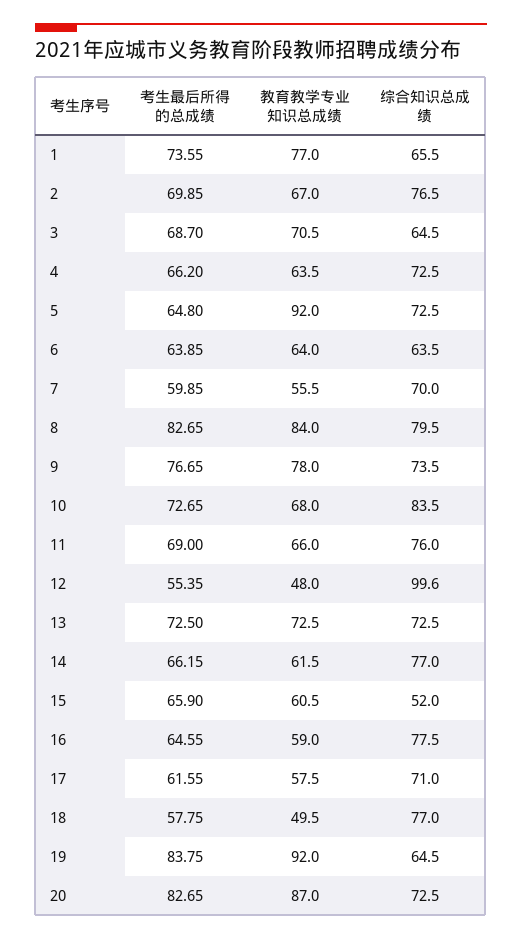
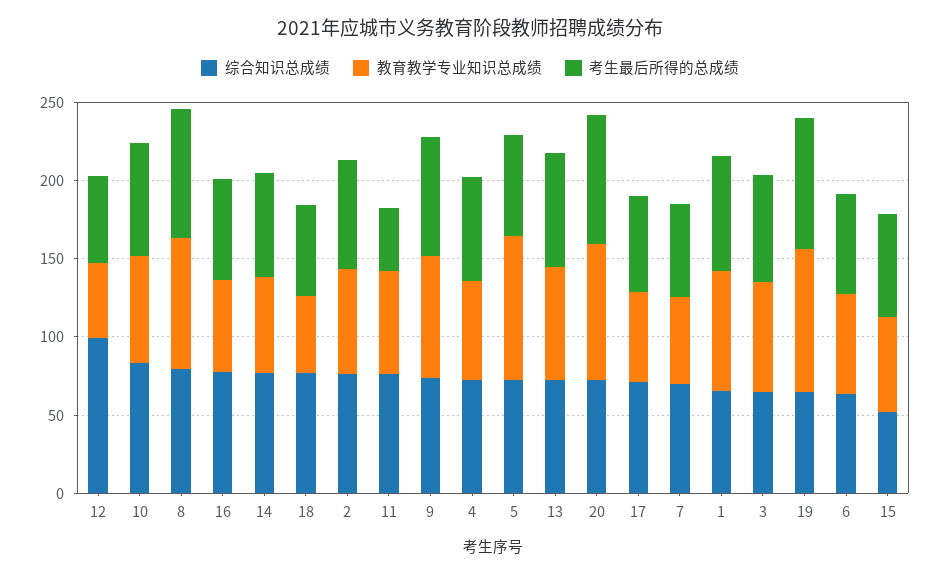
  {
    "考生最后所得的总成绩": {
      "1": 73.55,
      "2": 69.85,
      "3": 68.7,
      "4": 66.2,
      "5": 64.8,
      "6": 63.85,
      "7": 59.85,
      "8": 82.65,
      "9": 76.65,
      "10": 72.65,
-     "11": 69,
+     "11": 40,
      "12": 55.35,
      "13": 72.5,
      "14": 66.15,
      "15": 65.9,
      "16": 64.55,
      "17": 61.55,
      "18": 57.75,
      "19": 83.75,
      "20": 82.65
    },
    "教育教学专业知识总成绩": {
      "1": 77,
      "2": 67,
      "3": 70.5,
      "4": 63.5,
      "5": 92,
      "6": 64,
      "7": 55.5,
      "8": 84,
      "9": 78,
      "10": 68,
      "11": 66,
      "12": 48,
      "13": 72.5,
      "14": 61.5,
      "15": 60.5,
      "16": 59,
      "17": 57.5,
      "18": 49.5,
      "19": 92,
      "20": 87
    },
    "综合知识总成绩": {
      "1": 65.5,
      "2": 76.5,
      "3": 64.5,
      "4": 72.5,
      "5": 72.5,
      "6": 63.5,
      "7": 70,
      "8": 79.5,
      "9": 73.5,
      "10": 83.5,
      "11": 76,
      "12": 99.6,
      "13": 72.5,
      "14": 77,
      "15": 52,
      "16": 77.5,
      "17": 71,
      "18": 77,
      "19": 64.5,
      "20": 72.5
    }
  }

